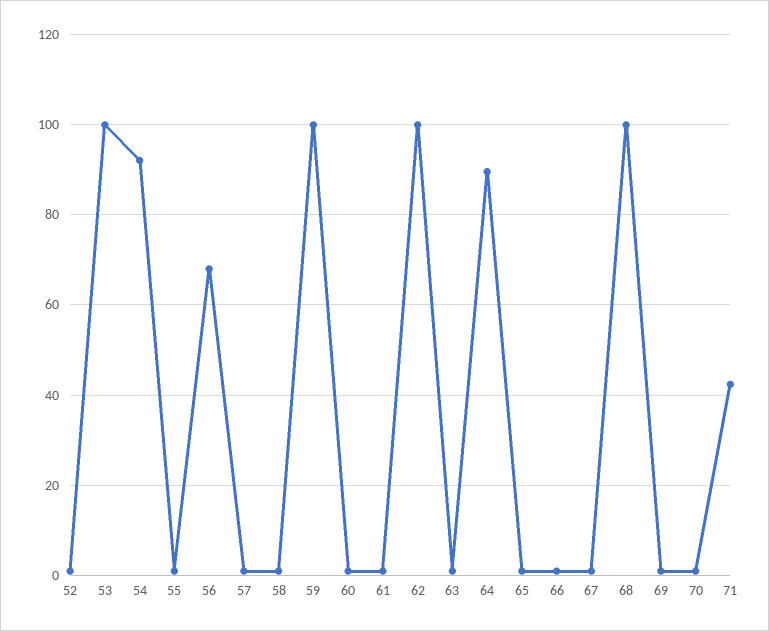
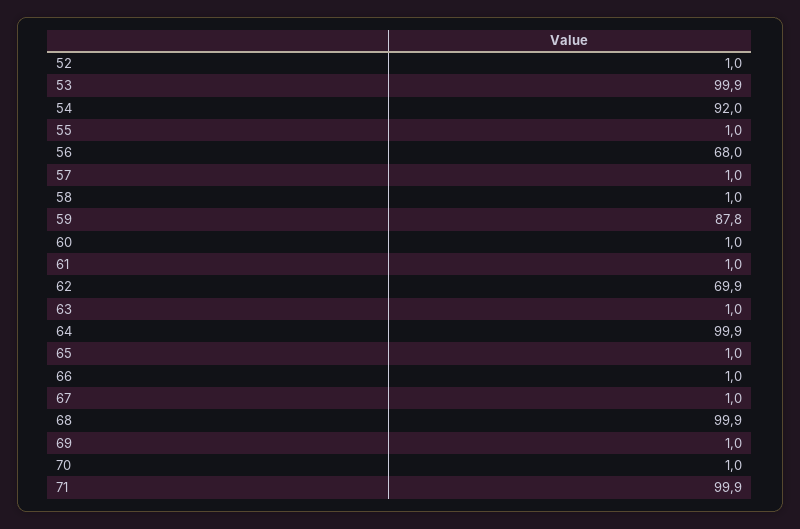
  {
    "52": 1,
    "53": 99.9,
    "54": 92,
    "55": 1,
    "56": 68,
    "57": 1,
    "58": 1,
-   "59": 100,
+   "59": 87.8,
    "60": 1,
    "61": 1,
-   "62": 100,
+   "62": 69.9,
    "63": 1,
-   "64": 90,
+   "64": 99.9,
    "65": 1,
    "66": 1,
    "67": 1,
    "68": 99.9,
    "69": 1,
    "70": 1,
-   "71": 42
+   "71": 99.9
  }

